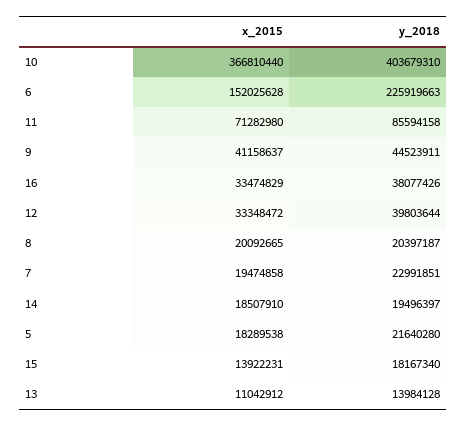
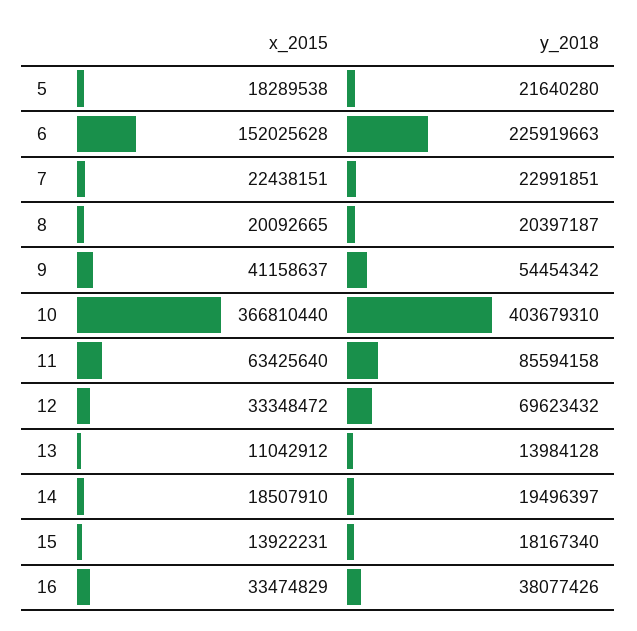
  {
    "x_2015": {
      "10": 366810440,
      "6": 152025628,
-     "11": 71282980,
+     "11": 63425640,
      "9": 41158637,
      "16": 33474829,
      "12": 33348472,
      "8": 20092665,
-     "7": 19474858,
+     "7": 22438151,
      "14": 18507910,
      "5": 18289538,
      "15": 13922231,
      "13": 11042912
    },
    "y_2018": {
      "10": 403679310,
      "6": 225919663,
      "11": 85594158,
-     "9": 44523911,
+     "9": 54454342,
      "16": 38077426,
-     "12": 39803644,
+     "12": 69623432,
      "8": 20397187,
      "7": 22991851,
      "14": 19496397,
      "5": 21640280,
      "15": 18167340,
      "13": 13984128
    }
  }

